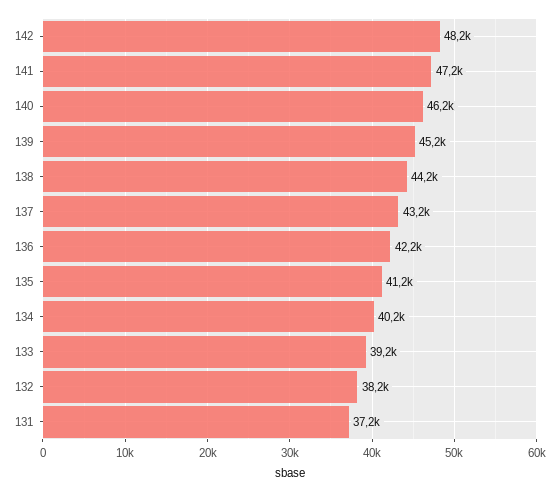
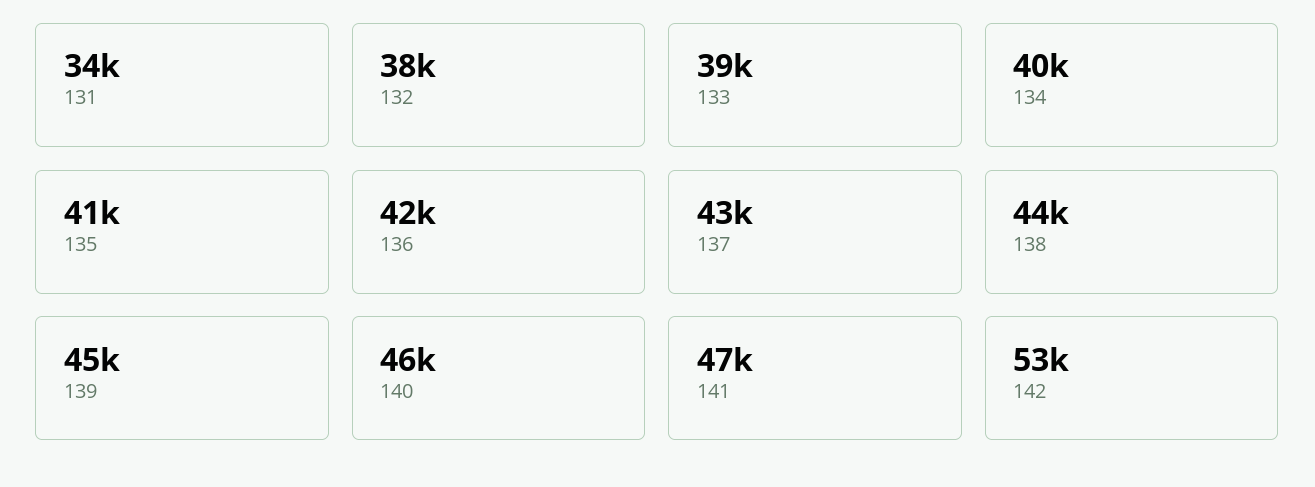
  {
-   "142": 48200,
+   "142": 53000,
    "141": 47200,
    "140": 46200,
    "139": 45200,
    "138": 44200,
    "137": 43200,
    "136": 42200,
    "135": 41200,
    "134": 40200,
    "133": 39200,
    "132": 38200,
-   "131": 37200
+   "131": 34000
  }

